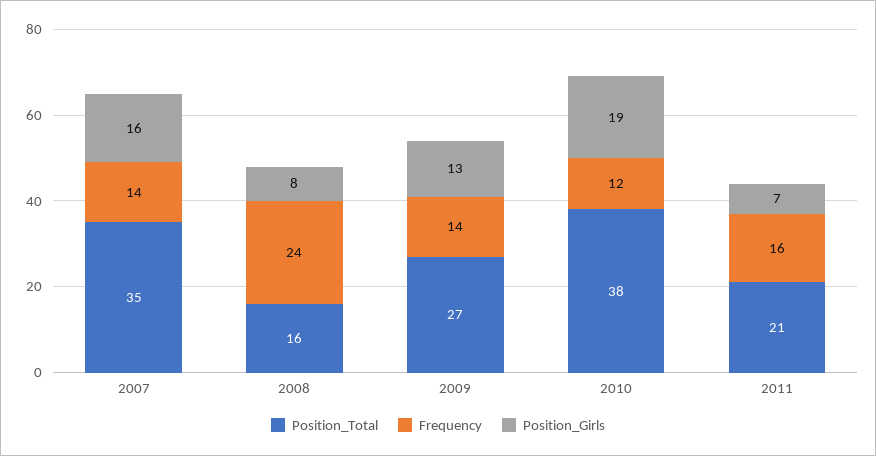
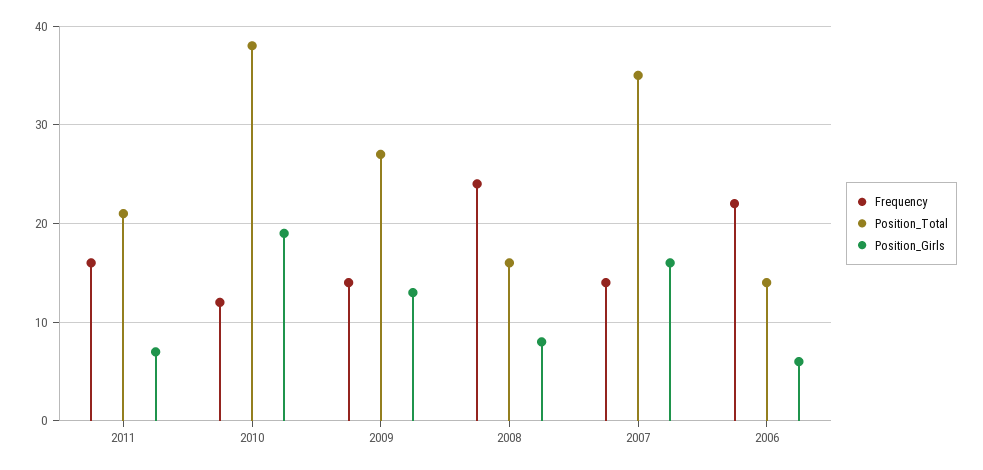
  {
    "Position_Total": {
      "2007": 35,
      "2008": 16,
      "2009": 27,
      "2010": 38,
-     "2011": 21
+     "2011": 21,
+     "2006": 14
    },
    "Frequency": {
      "2007": 14,
      "2008": 24,
      "2009": 14,
      "2010": 12,
-     "2011": 16
+     "2011": 16,
+     "2006": 22
    },
    "Position_Girls": {
      "2007": 16,
      "2008": 8,
      "2009": 13,
      "2010": 19,
-     "2011": 7
+     "2011": 7,
+     "2006": 6
    }
  }

